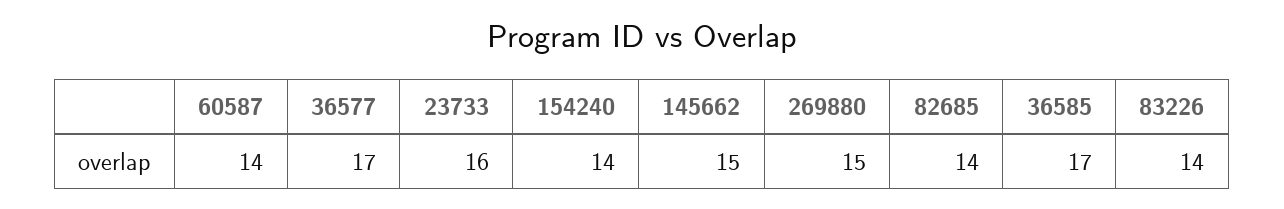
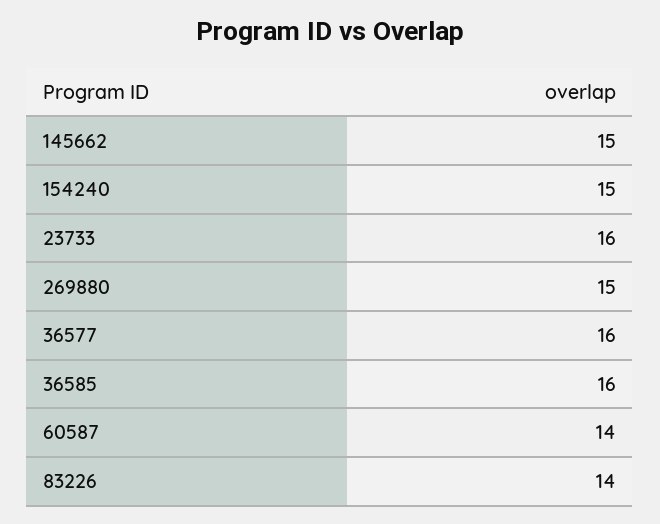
  {
    "60587": 14,
-   "36577": 17,
+   "36577": 16,
    "23733": 16,
-   "154240": 14,
+   "154240": 15,
    "145662": 15,
    "269880": 15,
-   "82685": 14,
-   "36585": 17,
+   "36585": 16,
    "83226": 14
  }

